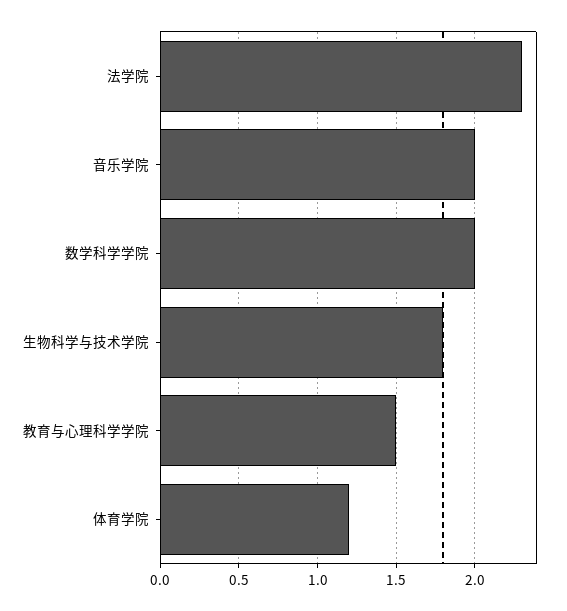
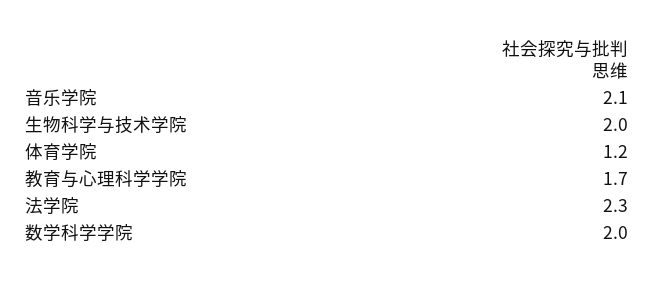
  {
    "法学院": 2.3,
-   "音乐学院": 2,
+   "音乐学院": 2.1,
    "数学科学学院": 2,
-   "生物科学与技术学院": 1.8,
+   "生物科学与技术学院": 2,
-   "教育与心理科学学院": 1.5,
+   "教育与心理科学学院": 1.7,
    "体育学院": 1.2
  }

